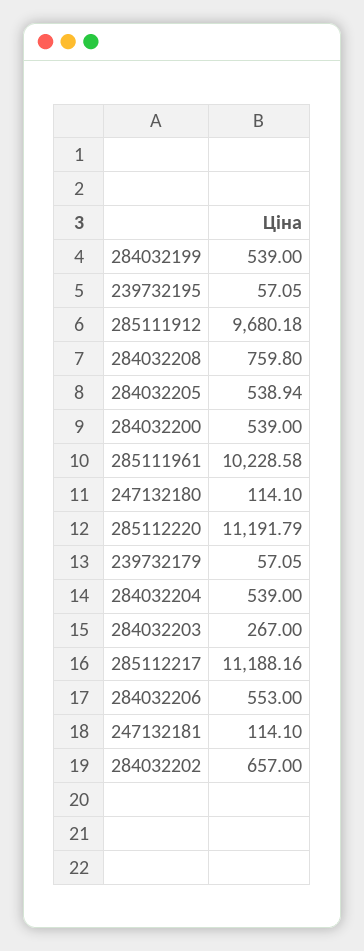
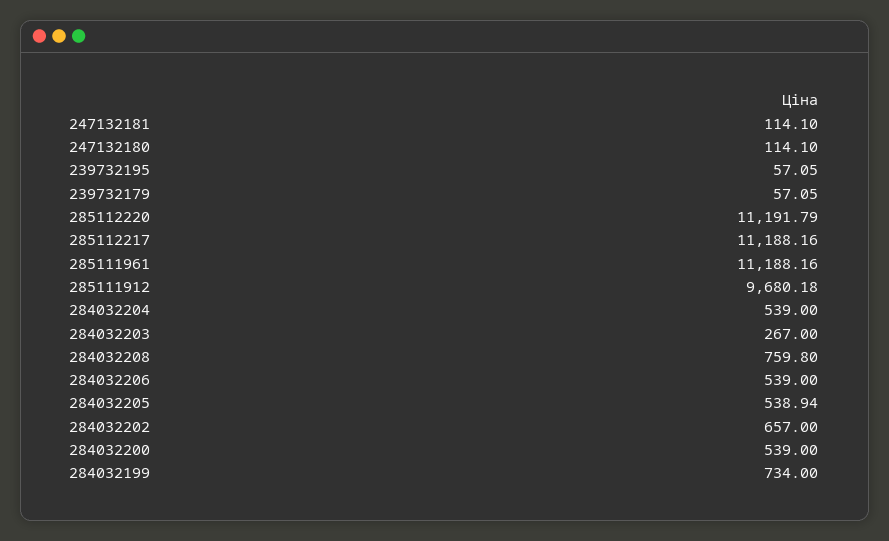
  {
-   "284032199": 539,
+   "284032199": 734,
    "239732195": 57.05,
    "285111912": 9680.18,
    "284032208": 759.8,
    "284032205": 538.94,
    "284032200": 539,
-   "285111961": 10228.58,
+   "285111961": 11188.16,
    "247132180": 114.1,
    "285112220": 11191.79,
    "239732179": 57.05,
    "284032204": 539,
    "284032203": 267,
    "285112217": 11188.16,
-   "284032206": 553,
+   "284032206": 539,
    "247132181": 114.1,
    "284032202": 657
  }

